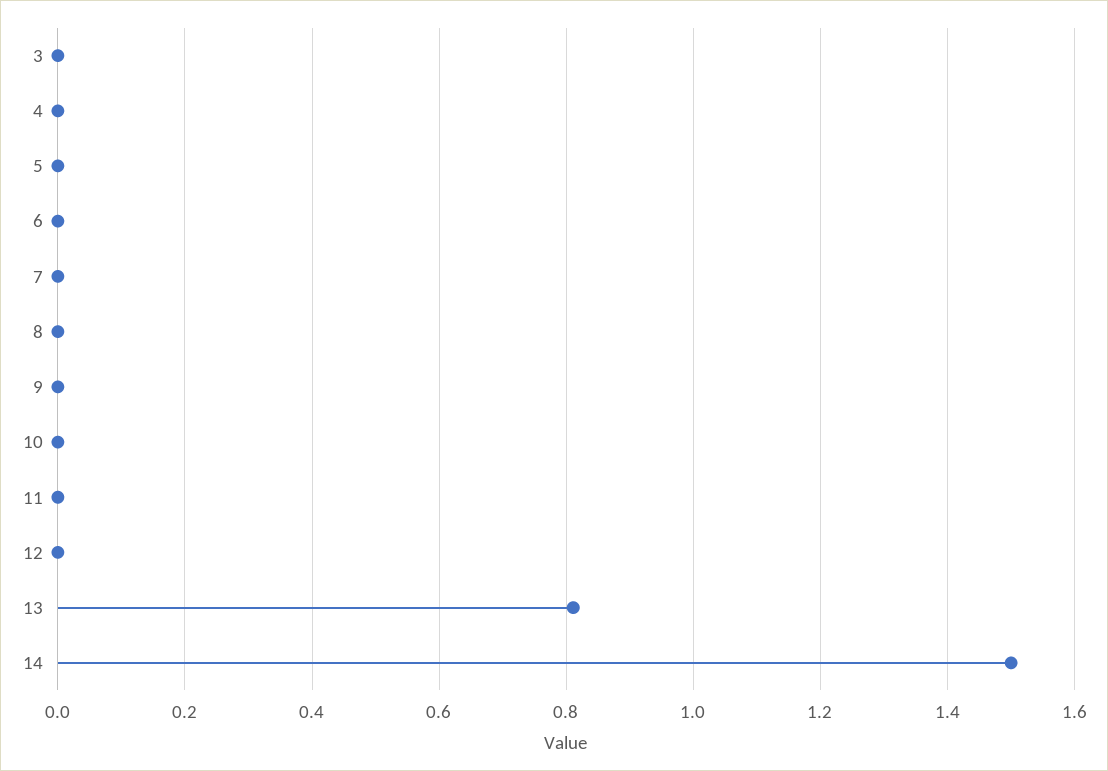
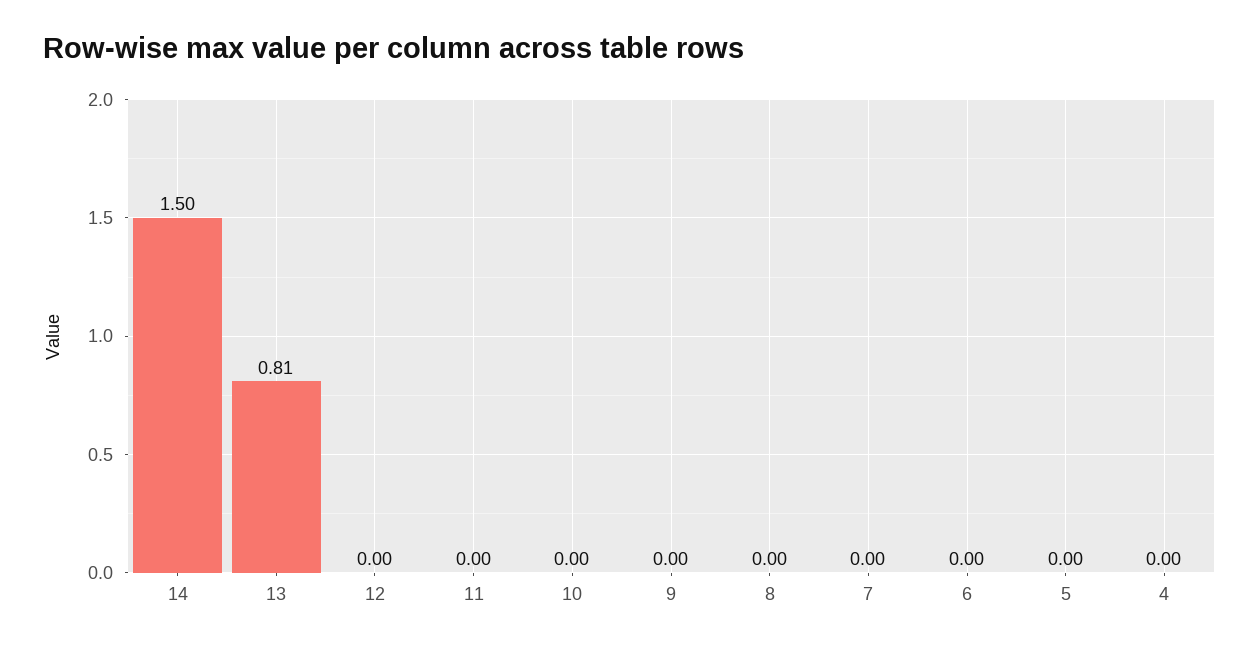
  {
-   "3": 0,
    "4": 0,
    "5": 0,
    "6": 0,
    "7": 0,
    "8": 0,
    "9": 0,
    "10": 0,
    "11": 0,
    "12": 0,
    "13": 0.81,
    "14": 1.5
  }

